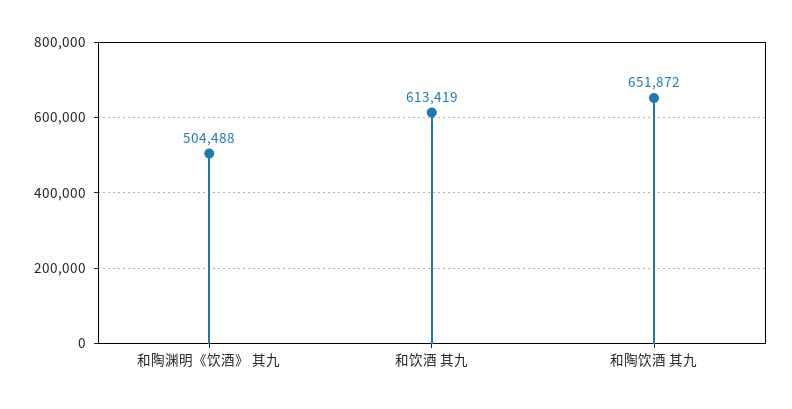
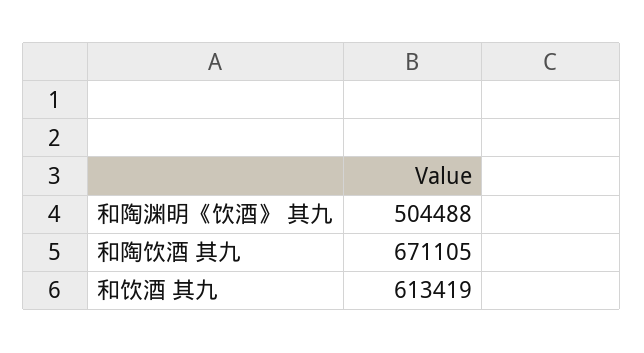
  {
    "和陶渊明《饮酒》 其九": 504488,
    "和饮酒 其九": 613419,
-   "和陶饮酒 其九": 651872
+   "和陶饮酒 其九": 671105
  }

